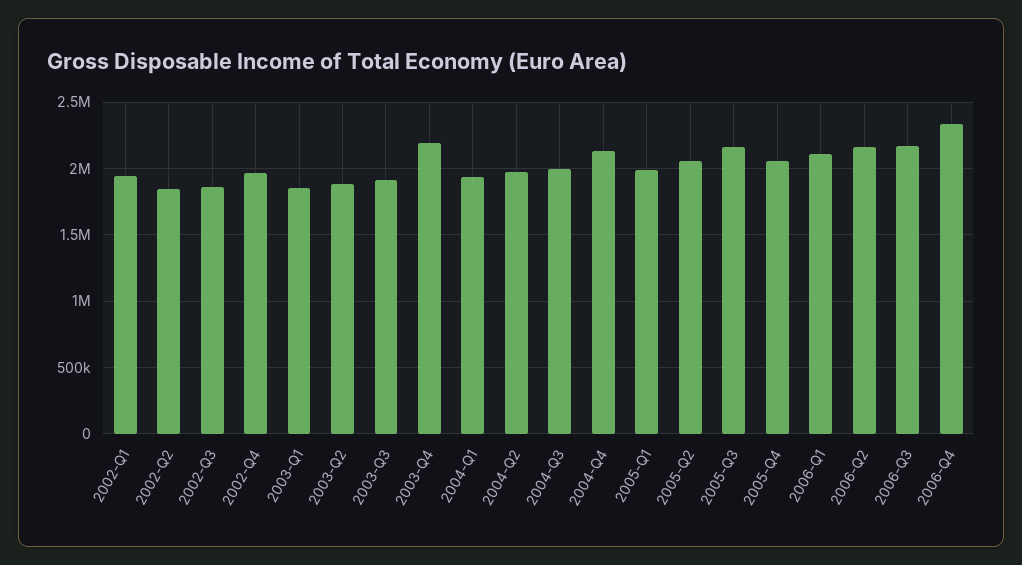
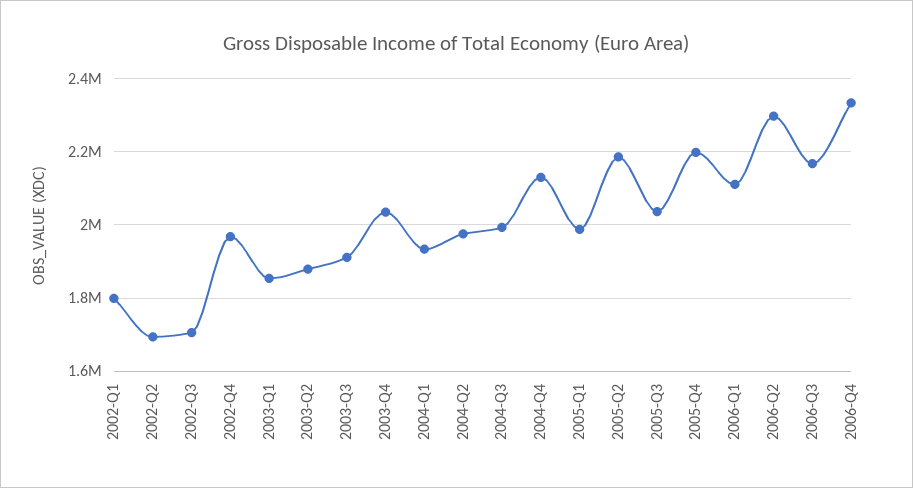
  {
-   "2002-Q1": 1950000,
+   "2002-Q1": 1800000,
-   "2002-Q2": 1850000,
+   "2002-Q2": 1700000,
-   "2002-Q3": 1850000,
+   "2002-Q3": 1700000,
    "2002-Q4": 1960000,
    "2003-Q1": 1860000,
    "2003-Q2": 1880000,
    "2003-Q3": 1920000,
-   "2003-Q4": 2200000,
+   "2003-Q4": 2040000,
    "2004-Q1": 1940000,
    "2004-Q2": 1980000,
    "2004-Q3": 2000000,
    "2004-Q4": 2140000,
    "2005-Q1": 1980000,
-   "2005-Q2": 2050000,
+   "2005-Q2": 2180000,
-   "2005-Q3": 2150000,
+   "2005-Q3": 2040000,
-   "2005-Q4": 2050000,
+   "2005-Q4": 2200000,
    "2006-Q1": 2120000,
-   "2006-Q2": 2150000,
+   "2006-Q2": 2300000,
    "2006-Q3": 2160000,
    "2006-Q4": 2340000
  }

